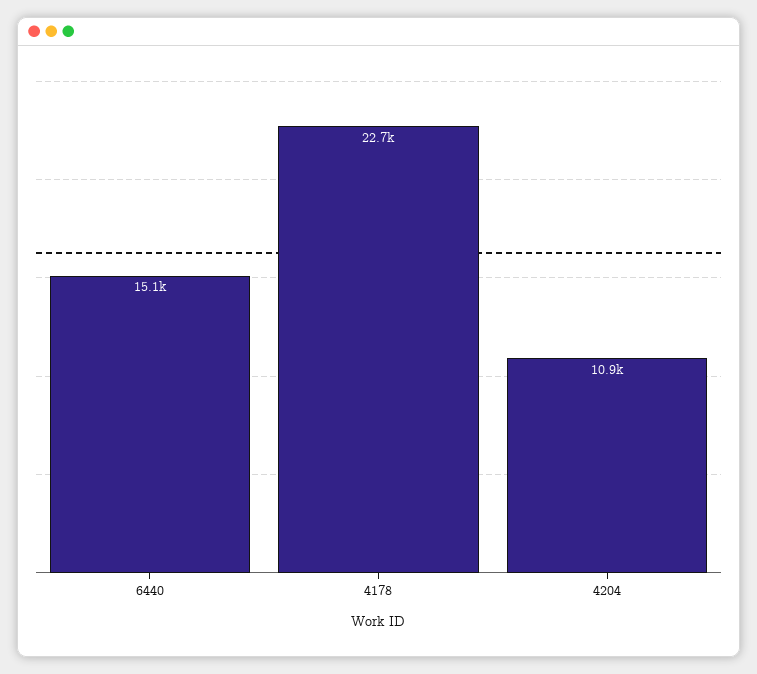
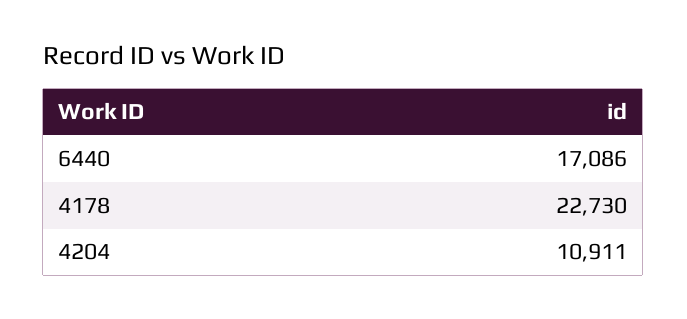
  {
-   "6440": 15100,
+   "6440": 17086,
    "4178": 22730,
    "4204": 10911
  }

